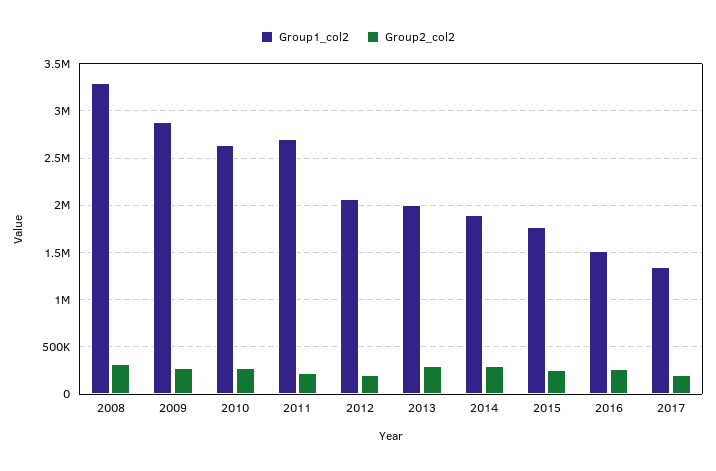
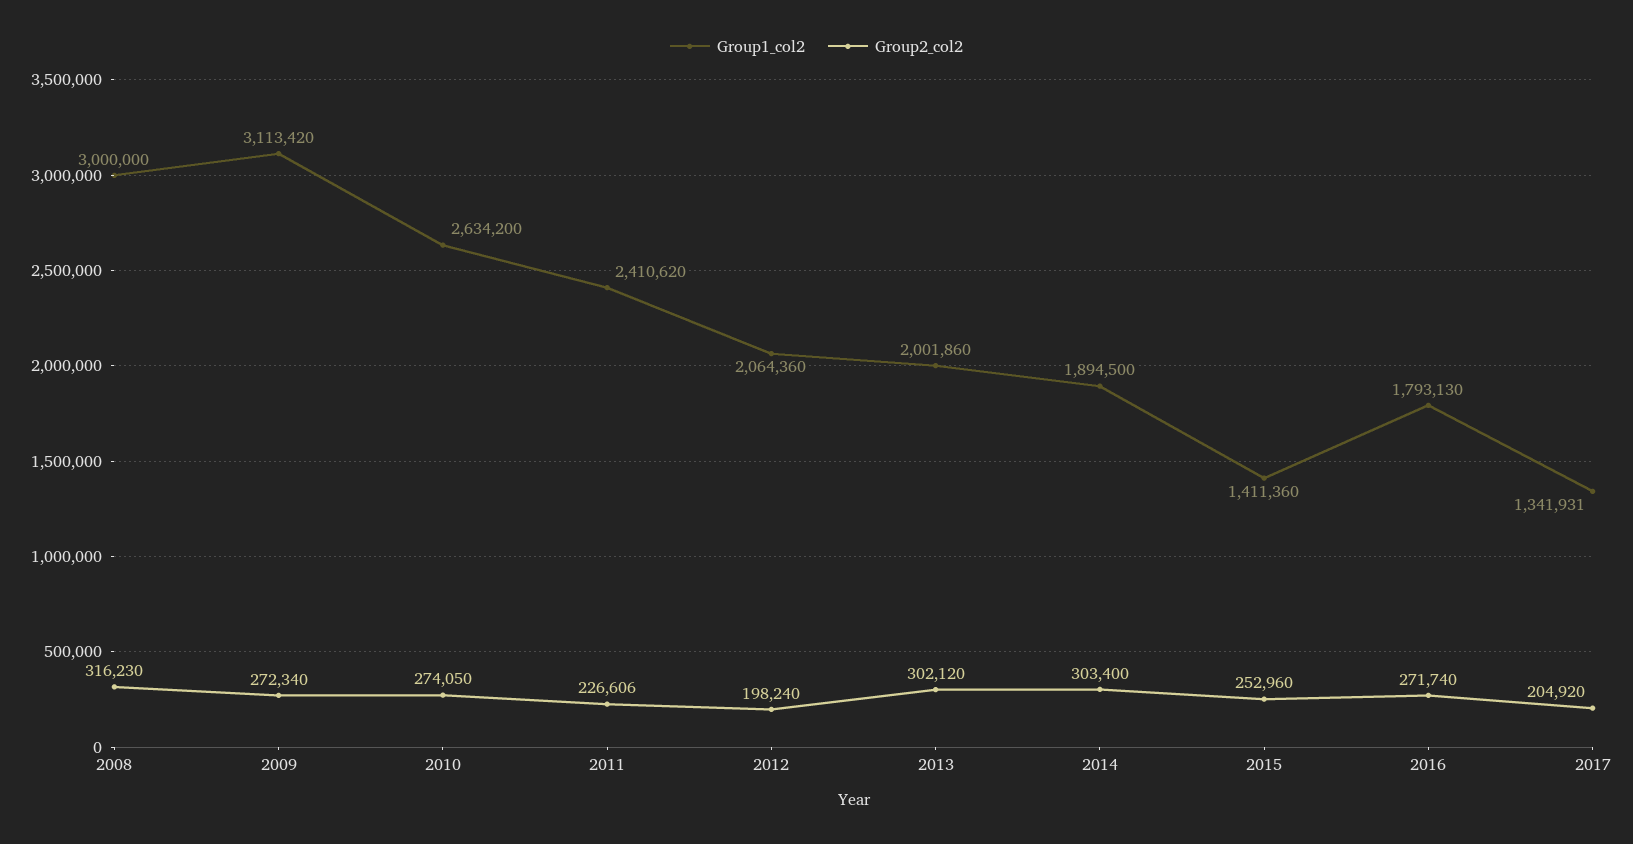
  {
    "Group1_col2": {
-     "2008": 3300000,
+     "2008": 3000000,
-     "2009": 2900000,
+     "2009": 3113420,
      "2010": 2634200,
-     "2011": 2700000,
+     "2011": 2410620,
      "2012": 2064360,
      "2013": 2001860,
      "2014": 1894500,
-     "2015": 1800000,
+     "2015": 1411360,
-     "2016": 1500000,
+     "2016": 1793130,
      "2017": 1341931
    },
    "Group2_col2": {
      "2008": 316230,
      "2009": 272340,
      "2010": 274050,
      "2011": 226606,
      "2012": 198240,
      "2013": 302120,
      "2014": 303400,
      "2015": 252960,
      "2016": 271740,
      "2017": 204920
    }
  }

